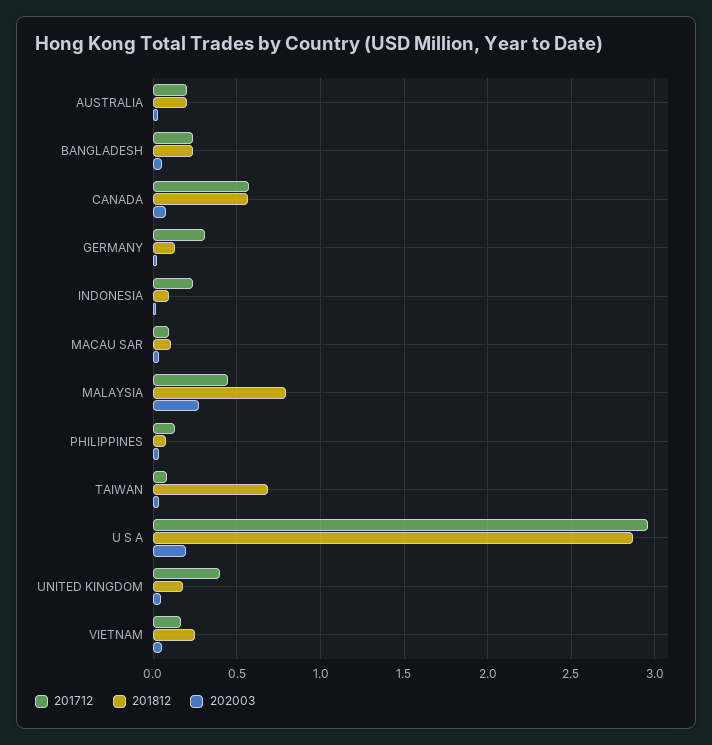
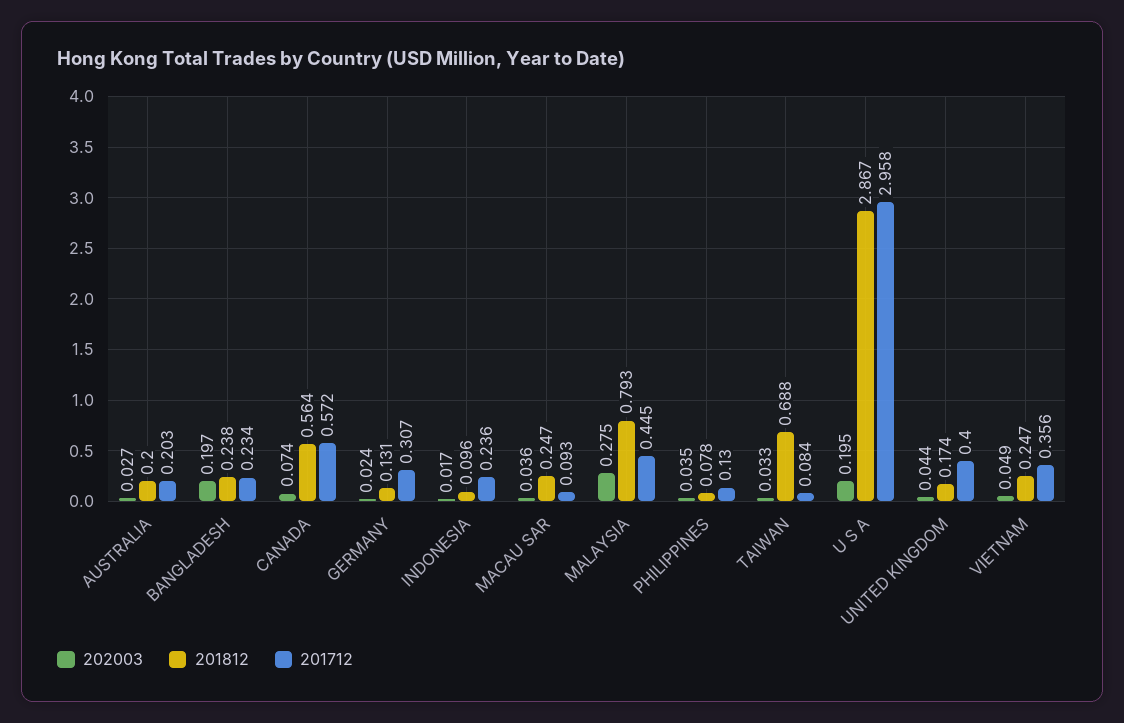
  {
    "201712": {
      "AUSTRALIA": 0.203,
      "BANGLADESH": 0.234,
      "CANADA": 0.572,
      "GERMANY": 0.307,
      "INDONESIA": 0.236,
      "MACAU SAR": 0.093,
      "MALAYSIA": 0.445,
      "PHILIPPINES": 0.13,
      "TAIWAN": 0.084,
      "U S A": 2.958,
      "UNITED KINGDOM": 0.4,
-     "VIETNAM": 0.15
+     "VIETNAM": 0.356
    },
    "201812": {
      "AUSTRALIA": 0.2,
      "BANGLADESH": 0.238,
      "CANADA": 0.564,
      "GERMANY": 0.131,
      "INDONESIA": 0.096,
-     "MACAU SAR": 0.1,
+     "MACAU SAR": 0.247,
      "MALAYSIA": 0.793,
      "PHILIPPINES": 0.078,
      "TAIWAN": 0.688,
      "U S A": 2.867,
      "UNITED KINGDOM": 0.174,
      "VIETNAM": 0.247
    },
    "202003": {
      "AUSTRALIA": 0.027,
-     "BANGLADESH": 0.05,
+     "BANGLADESH": 0.197,
      "CANADA": 0.074,
      "GERMANY": 0.024,
      "INDONESIA": 0.017,
      "MACAU SAR": 0.036,
      "MALAYSIA": 0.275,
      "PHILIPPINES": 0.035,
      "TAIWAN": 0.033,
      "U S A": 0.195,
      "UNITED KINGDOM": 0.044,
      "VIETNAM": 0.049
    }
  }

